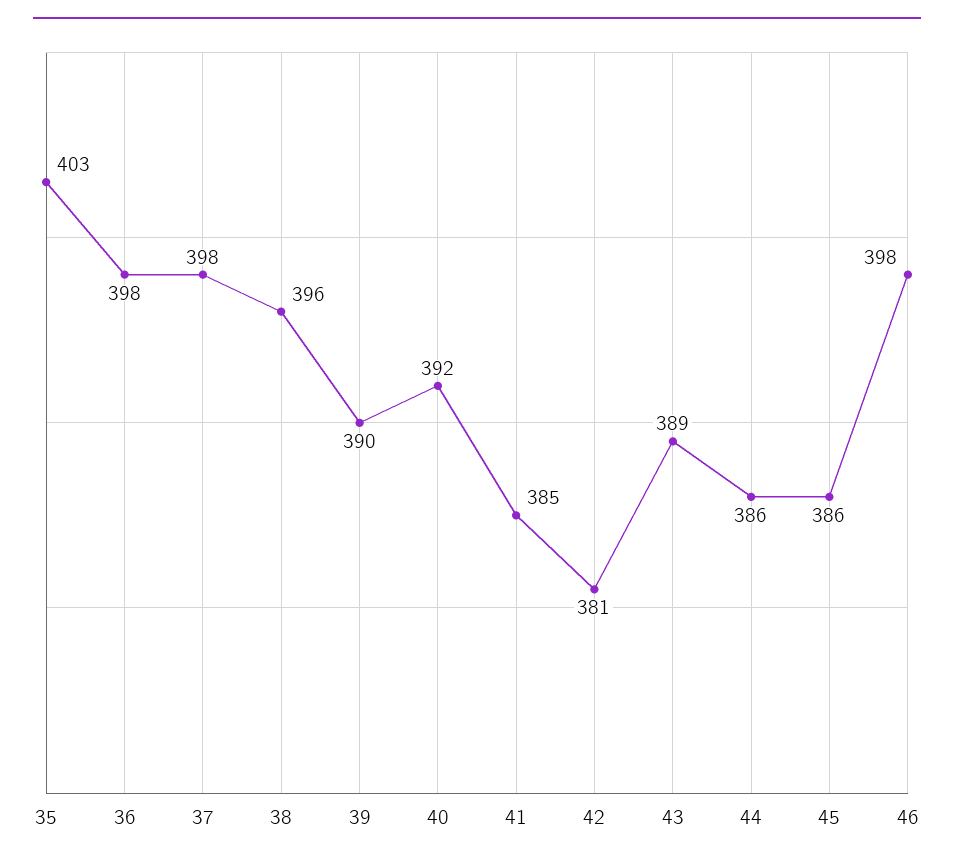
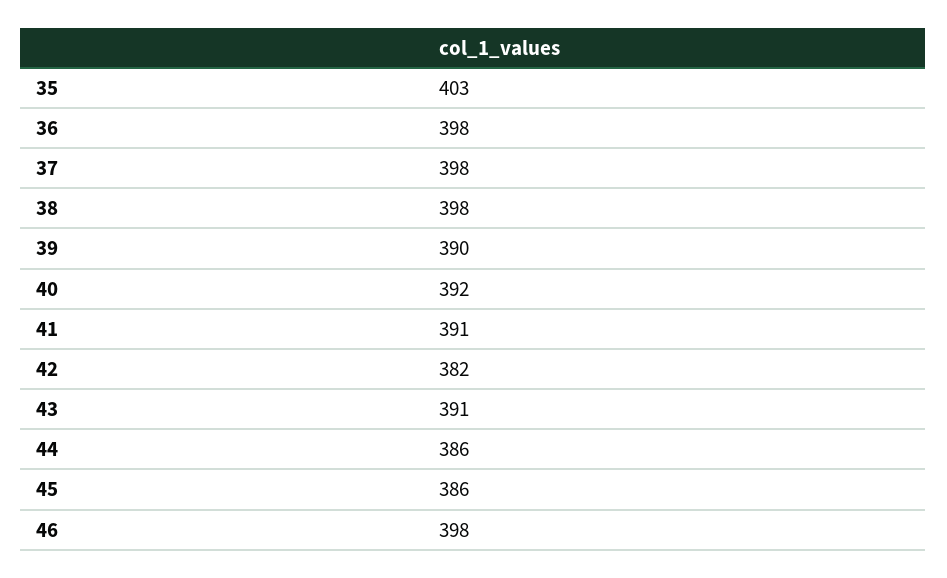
  {
    "35": 403,
    "36": 398,
    "37": 398,
-   "38": 396,
+   "38": 398,
    "39": 390,
    "40": 392,
-   "41": 385,
+   "41": 391,
-   "42": 381,
+   "42": 382,
-   "43": 389,
+   "43": 391,
    "44": 386,
    "45": 386,
    "46": 398
  }

